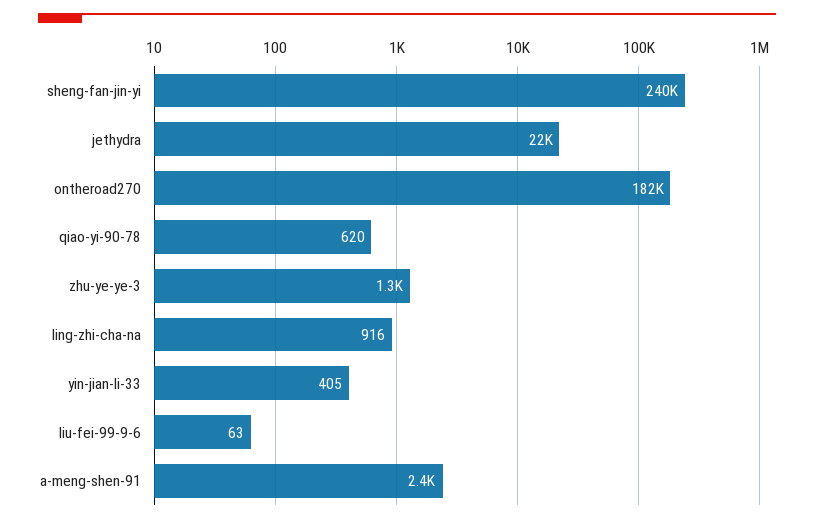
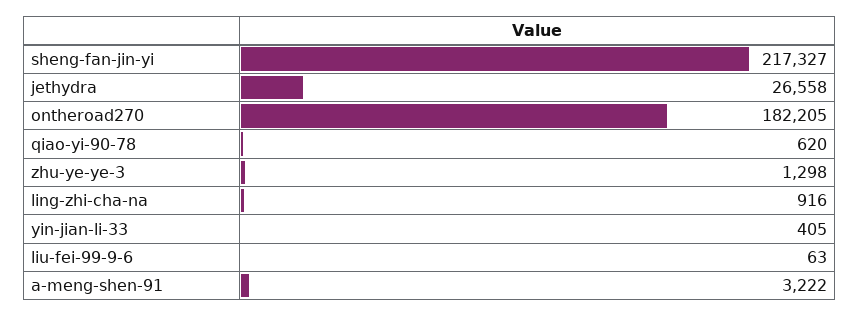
  {
-   "sheng-fan-jin-yi": 240000,
+   "sheng-fan-jin-yi": 217327,
-   "jethydra": 22000,
+   "jethydra": 26558,
    "ontheroad270": 182205,
    "qiao-yi-90-78": 620,
    "zhu-ye-ye-3": 1298,
    "ling-zhi-cha-na": 916,
    "yin-jian-li-33": 405,
    "liu-fei-99-9-6": 63,
-   "a-meng-shen-91": 2400
+   "a-meng-shen-91": 3222
  }

